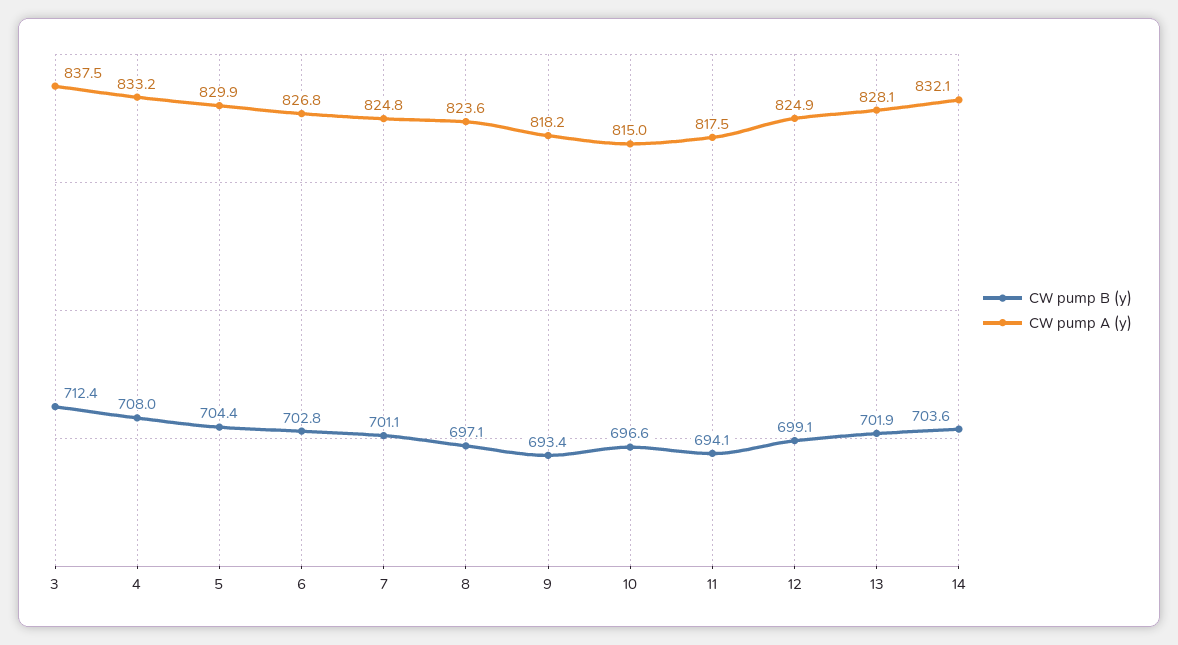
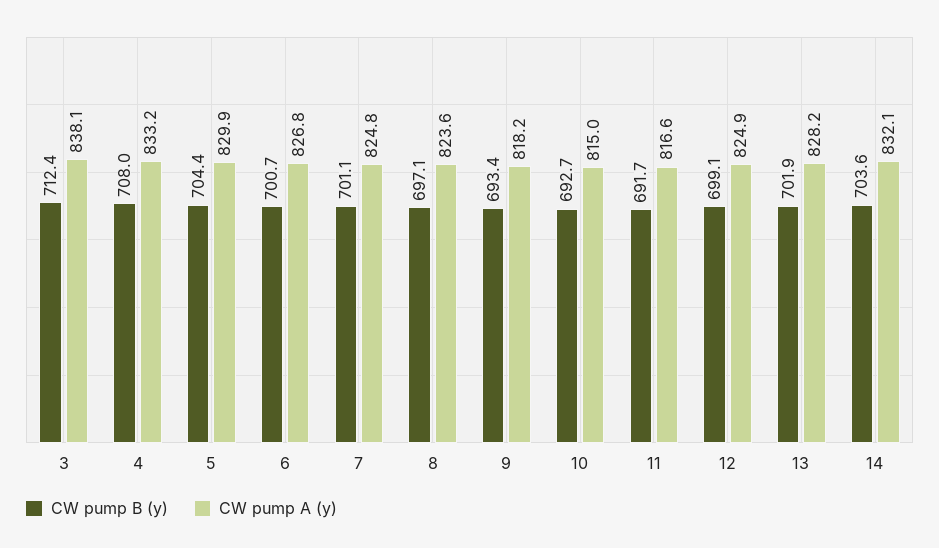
  {
    "CW pump B (y)": {
      "3": 712.4,
      "4": 708,
      "5": 704.4,
-     "6": 702.8,
+     "6": 700.7,
      "7": 701.1,
      "8": 697.1,
      "9": 693.4,
-     "10": 696.6,
+     "10": 692.7,
-     "11": 694.1,
+     "11": 691.7,
      "12": 699.1,
      "13": 701.9,
      "14": 703.6
    },
    "CW pump A (y)": {
-     "3": 837.5,
+     "3": 838.1,
      "4": 833.2,
      "5": 829.9,
      "6": 826.8,
      "7": 824.8,
      "8": 823.6,
      "9": 818.2,
      "10": 815,
-     "11": 817.5,
+     "11": 816.6,
      "12": 824.9,
-     "13": 828.1,
+     "13": 828.2,
      "14": 832.1
    }
  }

